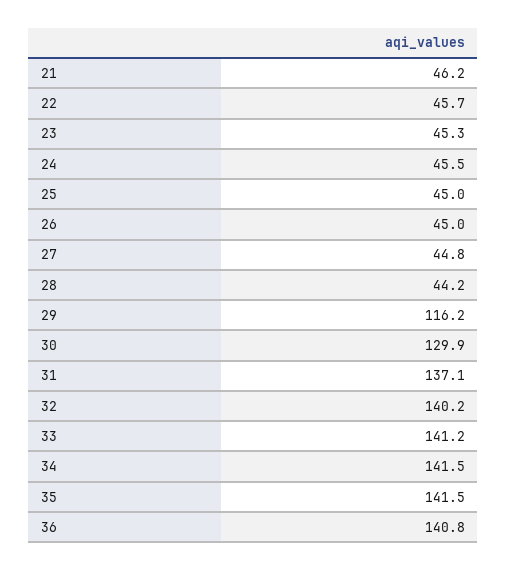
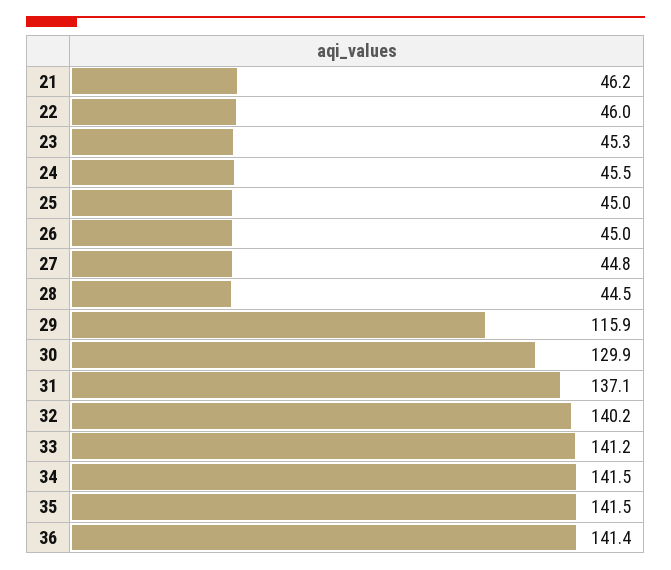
  {
    "21": 46.2,
-   "22": 45.7,
+   "22": 46,
    "23": 45.3,
    "24": 45.5,
    "25": 45,
    "26": 45,
    "27": 44.8,
-   "28": 44.2,
+   "28": 44.5,
-   "29": 116.2,
+   "29": 115.9,
    "30": 129.9,
    "31": 137.1,
    "32": 140.2,
    "33": 141.2,
    "34": 141.5,
    "35": 141.5,
-   "36": 140.8
+   "36": 141.4
  }

